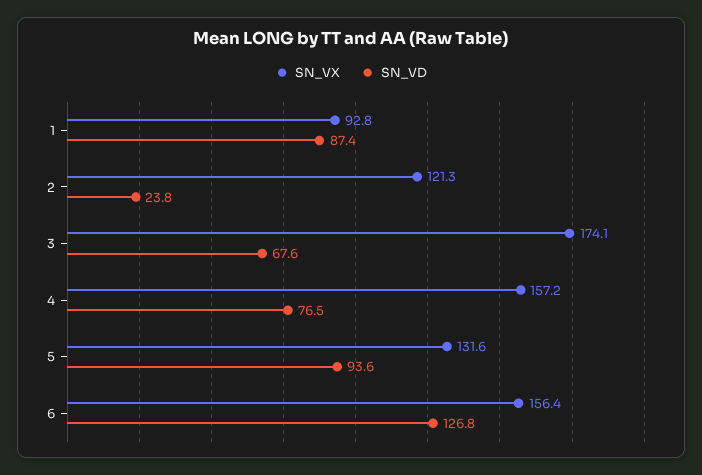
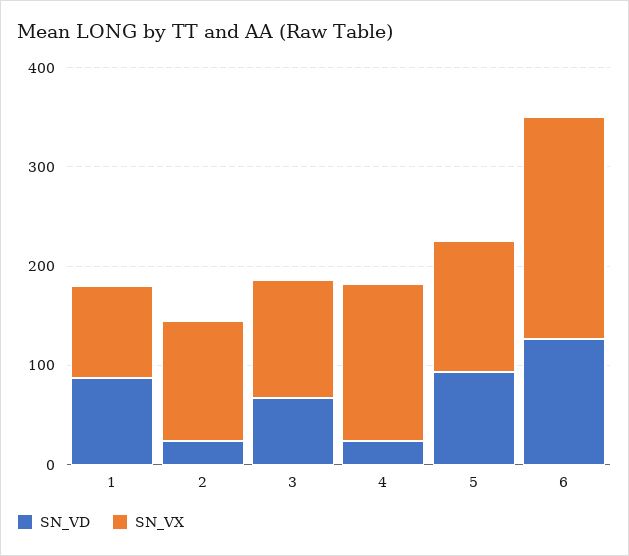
  {
    "SN_VX": {
      "1": 92.8,
      "2": 121.3,
-     "3": 174.1,
+     "3": 120,
      "4": 157.2,
      "5": 131.6,
-     "6": 156.4
+     "6": 220
    },
    "SN_VD": {
      "1": 87.4,
      "2": 23.8,
      "3": 67.6,
-     "4": 76.5,
+     "4": 20,
      "5": 93.6,
      "6": 126.8
    }
  }

